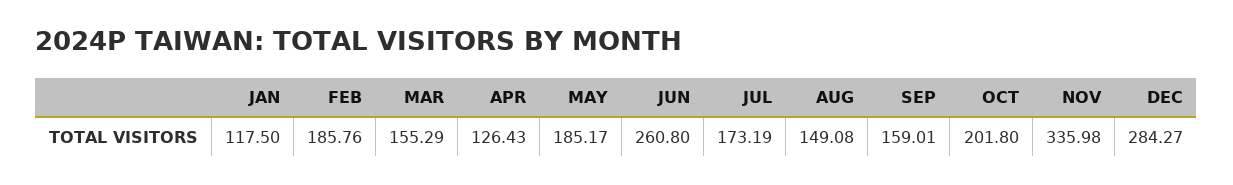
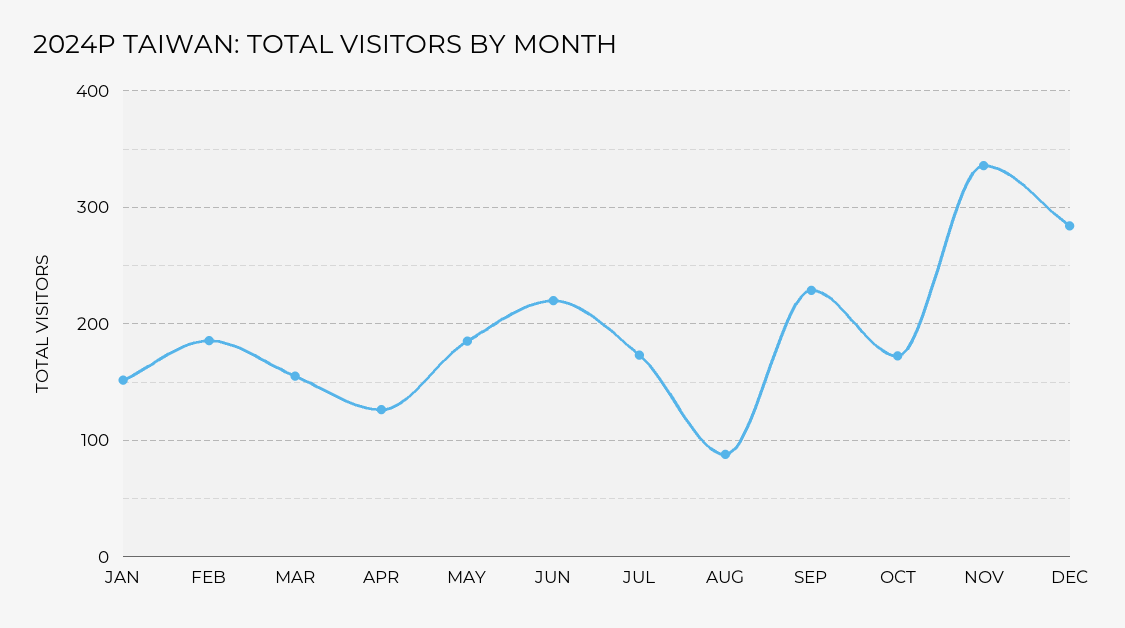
  {
-   "JAN": 117.5,
+   "JAN": 150,
    "FEB": 185.76,
    "MAR": 155.29,
    "APR": 126.43,
    "MAY": 185.17,
-   "JUN": 260.8,
+   "JUN": 220,
    "JUL": 173.19,
-   "AUG": 149.08,
+   "AUG": 90,
-   "SEP": 159.01,
+   "SEP": 230,
-   "OCT": 201.8,
+   "OCT": 170,
    "NOV": 335.98,
    "DEC": 284.27
  }

